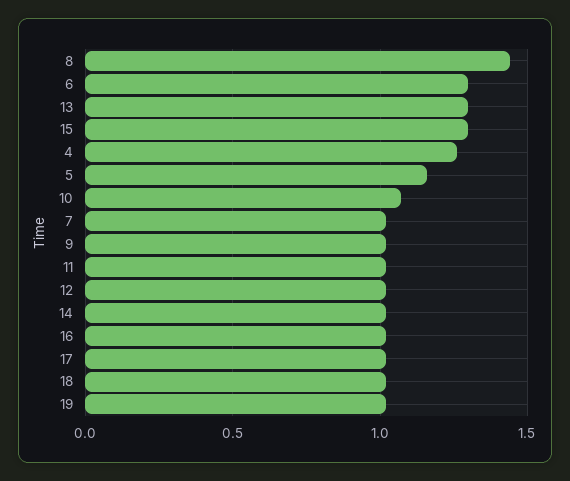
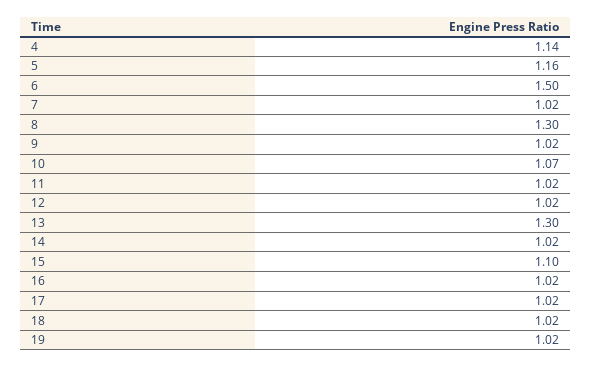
  {
-   "8": 1.45,
+   "8": 1.3,
-   "6": 1.3,
+   "6": 1.5,
    "13": 1.3,
-   "15": 1.3,
+   "15": 1.1,
-   "4": 1.25,
+   "4": 1.14,
    "5": 1.16,
    "10": 1.07,
    "7": 1.02,
    "9": 1.02,
    "11": 1.02,
    "12": 1.02,
    "14": 1.02,
    "16": 1.02,
    "17": 1.02,
    "18": 1.02,
    "19": 1.02
  }

